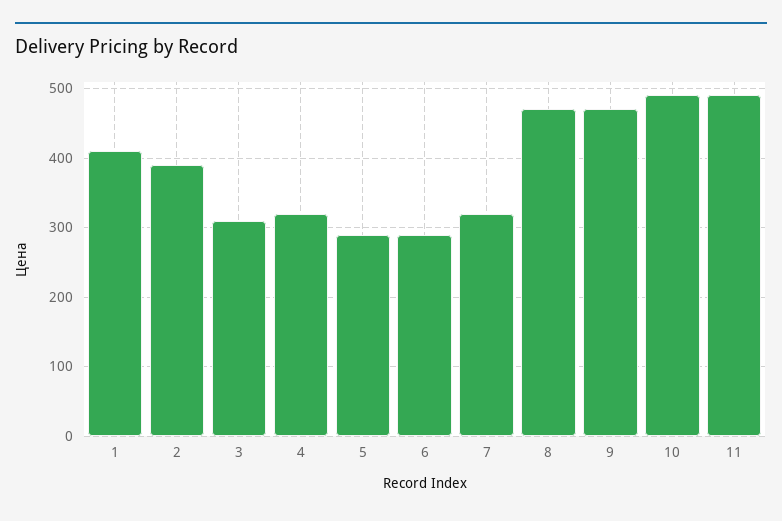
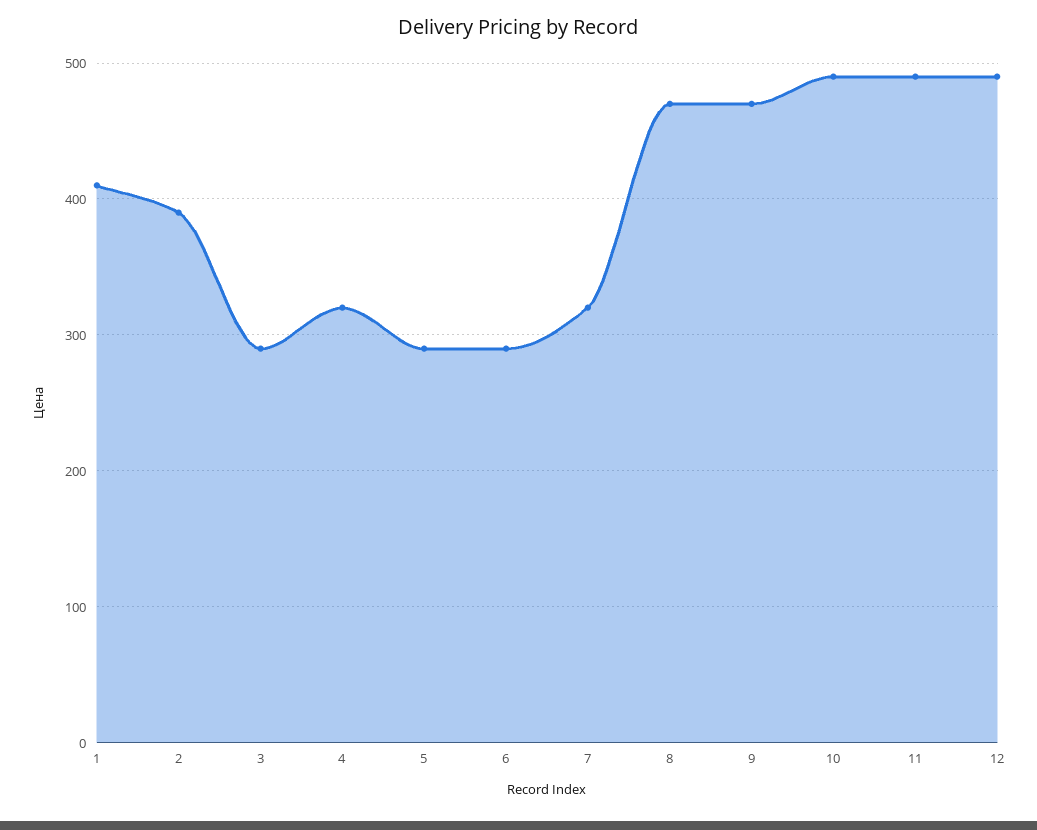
  {
    "1": 410,
    "2": 390,
-   "3": 310,
+   "3": 290,
    "4": 320,
    "5": 290,
    "6": 290,
    "7": 320,
    "8": 470,
    "9": 470,
    "10": 490,
-   "11": 490
+   "11": 490,
+   "12": 490
  }

